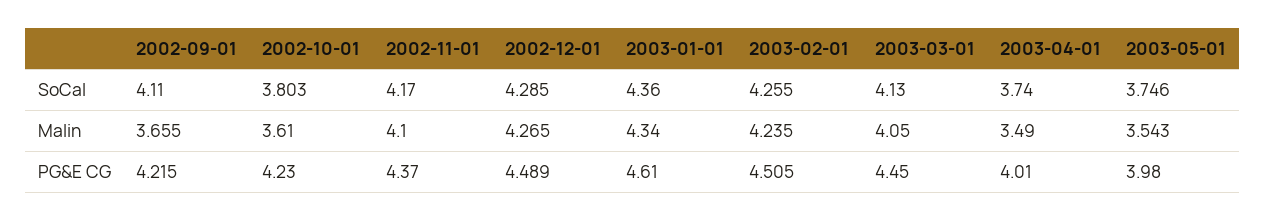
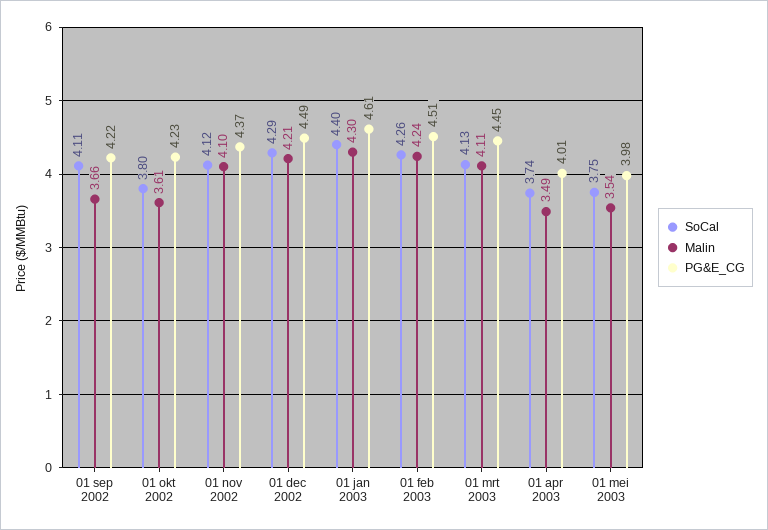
  {
    "SoCal": {
      "2002-09-01": 4.11,
      "2002-10-01": 3.803,
-     "2002-11-01": 4.17,
+     "2002-11-01": 4.12,
      "2002-12-01": 4.285,
-     "2003-01-01": 4.36,
+     "2003-01-01": 4.4,
      "2003-02-01": 4.255,
      "2003-03-01": 4.13,
      "2003-04-01": 3.74,
      "2003-05-01": 3.746
    },
    "Malin": {
      "2002-09-01": 3.655,
      "2002-10-01": 3.61,
      "2002-11-01": 4.1,
-     "2002-12-01": 4.265,
+     "2002-12-01": 4.21,
-     "2003-01-01": 4.34,
+     "2003-01-01": 4.3,
      "2003-02-01": 4.235,
-     "2003-03-01": 4.05,
+     "2003-03-01": 4.11,
      "2003-04-01": 3.49,
      "2003-05-01": 3.543
    },
    "PG&E CG": {
      "2002-09-01": 4.215,
      "2002-10-01": 4.23,
      "2002-11-01": 4.37,
      "2002-12-01": 4.489,
      "2003-01-01": 4.61,
      "2003-02-01": 4.505,
      "2003-03-01": 4.45,
      "2003-04-01": 4.01,
      "2003-05-01": 3.98
    }
  }

